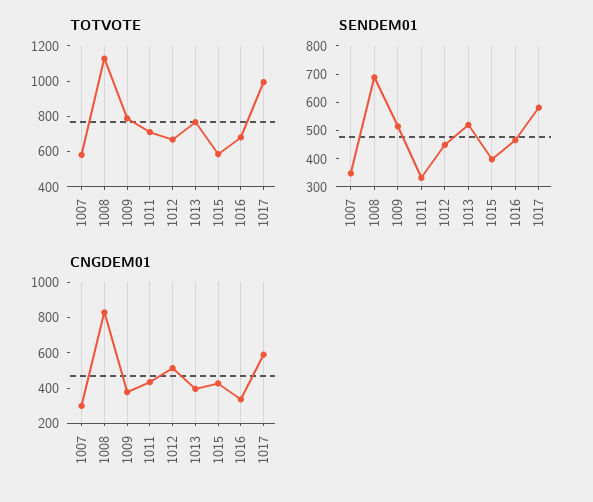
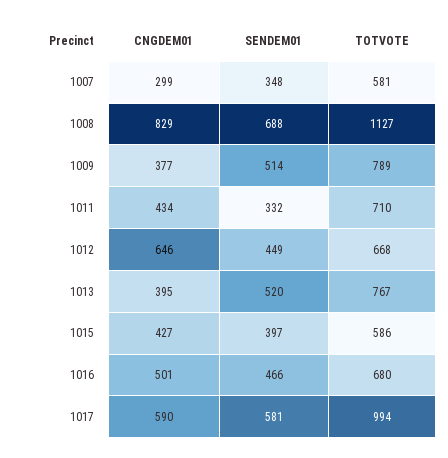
  {
    "TOTVOTE": {
      "1007": 581,
      "1008": 1127,
      "1009": 789,
      "1011": 710,
      "1012": 668,
      "1013": 767,
      "1015": 586,
      "1016": 680,
      "1017": 994
    },
    "SENDEM01": {
      "1007": 348,
      "1008": 688,
      "1009": 514,
      "1011": 332,
      "1012": 449,
      "1013": 520,
      "1015": 397,
      "1016": 466,
      "1017": 581
    },
    "CNGDEM01": {
      "1007": 299,
      "1008": 829,
      "1009": 377,
      "1011": 434,
-     "1012": 500,
+     "1012": 646,
      "1013": 395,
      "1015": 427,
-     "1016": 350,
+     "1016": 501,
      "1017": 590
    }
  }

